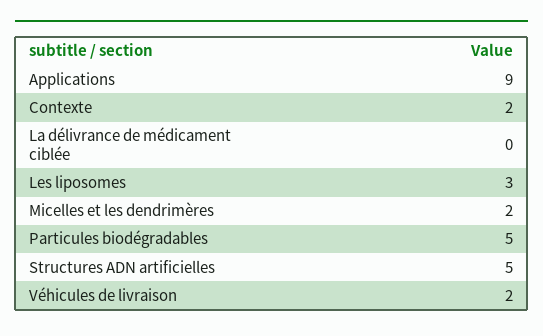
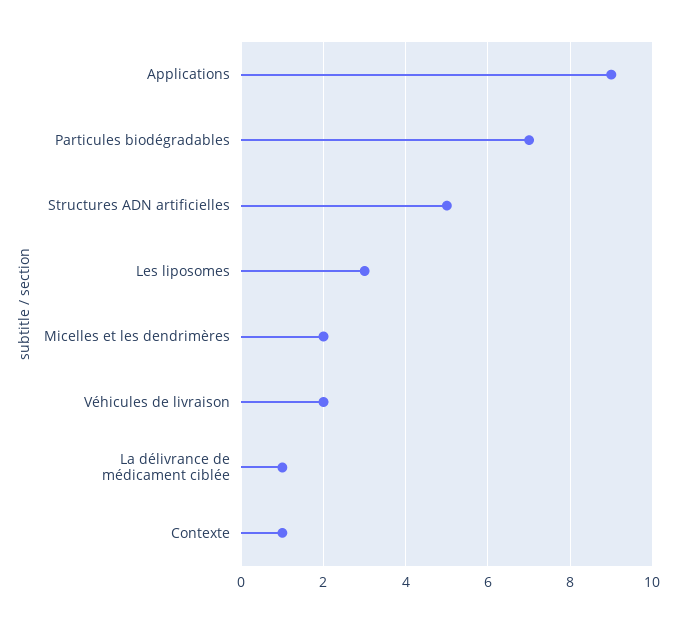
  {
    "Applications": 9,
-   "Contexte": 2,
+   "Contexte": 1,
-   "La délivrance de médicament ciblée": 0,
+   "La délivrance de médicament ciblée": 1,
    "Les liposomes": 3,
    "Micelles et les dendrimères": 2,
-   "Particules biodégradables": 5,
+   "Particules biodégradables": 7,
    "Structures ADN artificielles": 5,
    "Véhicules de livraison": 2
  }

